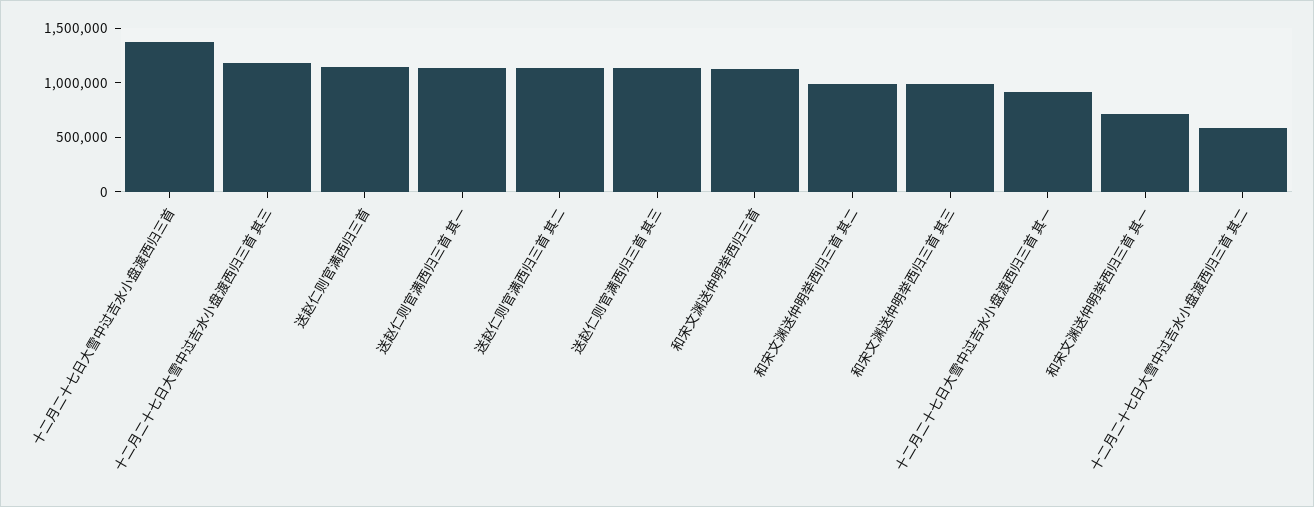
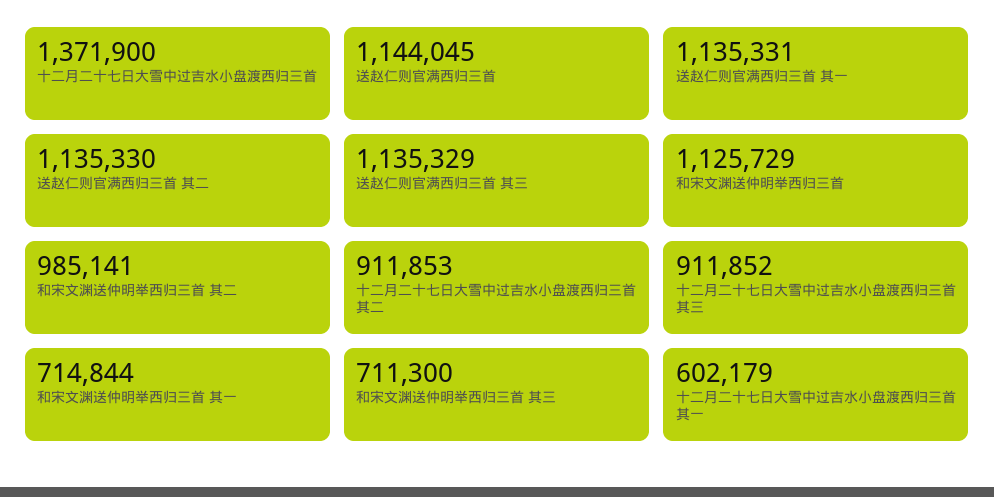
  {
    "十二月二十七日大雪中过吉水小盘渡西归三首": 1371900,
-   "十二月二十七日大雪中过吉水小盘渡西归三首 其三": 1200000,
+   "十二月二十七日大雪中过吉水小盘渡西归三首 其三": 911852,
    "送赵仁则官满西归三首": 1144045,
    "送赵仁则官满西归三首 其一": 1135331,
    "送赵仁则官满西归三首 其二": 1135330,
    "送赵仁则官满西归三首 其三": 1135329,
    "和宋文渊送仲明举西归三首": 1125729,
    "和宋文渊送仲明举西归三首 其二": 985141,
-   "和宋文渊送仲明举西归三首 其三": 1000000,
+   "和宋文渊送仲明举西归三首 其三": 711300,
-   "十二月二十七日大雪中过吉水小盘渡西归三首 其一": 900000,
+   "十二月二十七日大雪中过吉水小盘渡西归三首 其一": 602179,
    "和宋文渊送仲明举西归三首 其一": 714844,
-   "十二月二十七日大雪中过吉水小盘渡西归三首 其二": 600000
+   "十二月二十七日大雪中过吉水小盘渡西归三首 其二": 911853
  }

